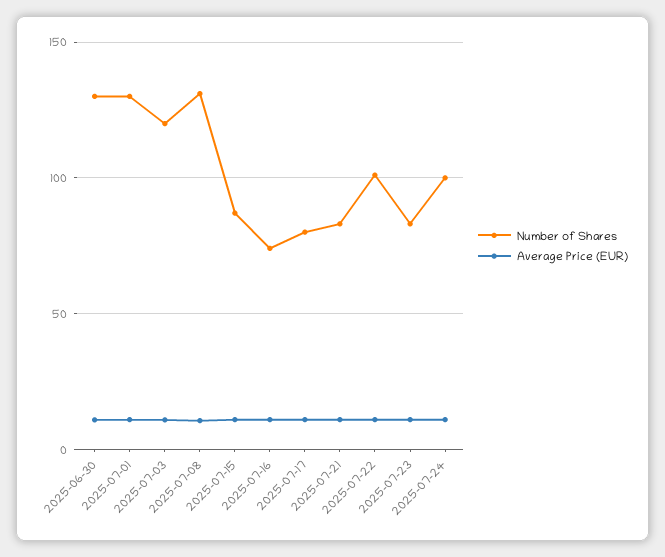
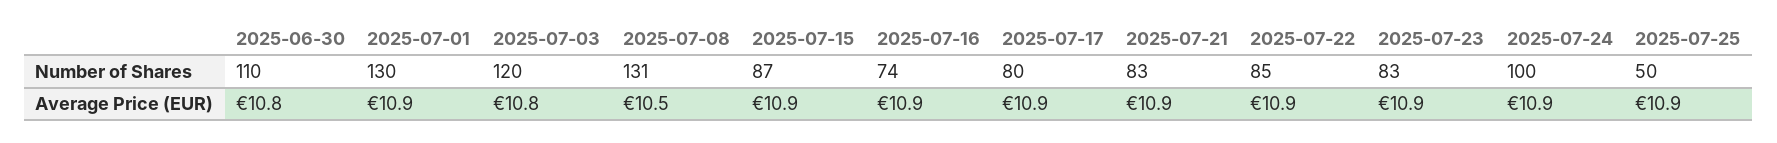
  {
    "Number of Shares": {
-     "2025-06-30": 130,
+     "2025-06-30": 110,
      "2025-07-01": 130,
      "2025-07-03": 120,
      "2025-07-08": 131,
      "2025-07-15": 87,
      "2025-07-16": 74,
      "2025-07-17": 80,
      "2025-07-21": 83,
-     "2025-07-22": 100,
+     "2025-07-22": 85,
      "2025-07-23": 83,
-     "2025-07-24": 100
+     "2025-07-24": 100,
+     "2025-07-25": 50
    },
    "Average Price (EUR)": {
      "2025-06-30": 10.8,
      "2025-07-01": 10.9,
      "2025-07-03": 10.8,
      "2025-07-08": 10.5,
      "2025-07-15": 10.9,
      "2025-07-16": 10.9,
      "2025-07-17": 10.9,
      "2025-07-21": 10.9,
      "2025-07-22": 10.9,
      "2025-07-23": 10.9,
-     "2025-07-24": 10.9
+     "2025-07-24": 10.9,
+     "2025-07-25": 10.9
    }
  }

